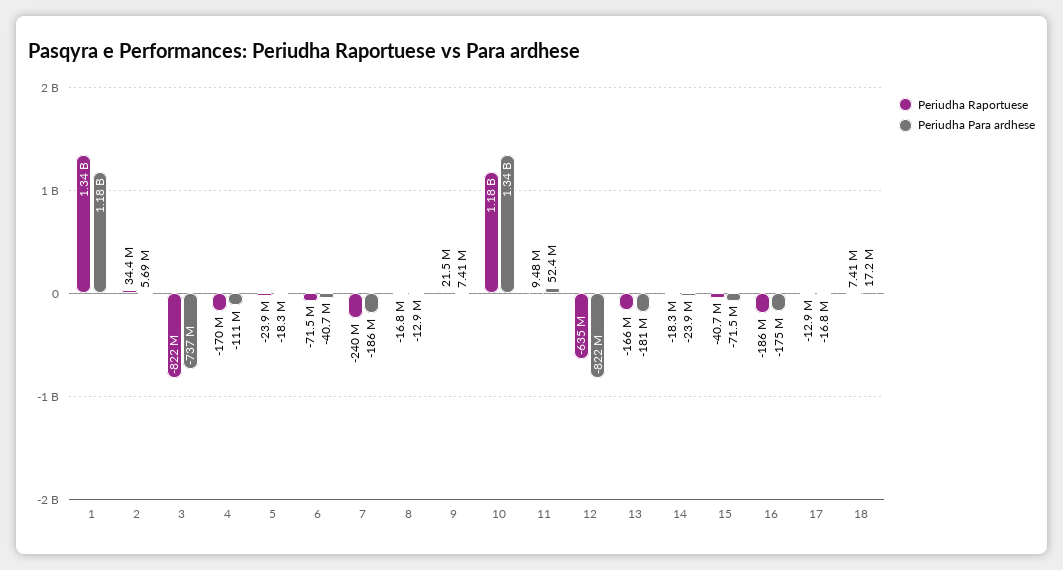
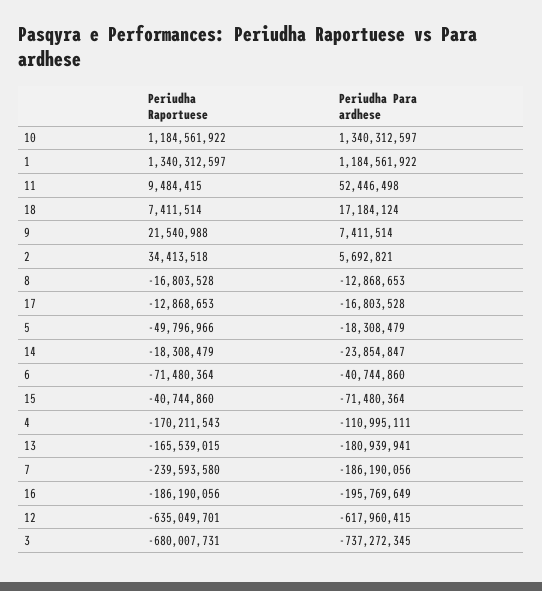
  {
    "Periudha Raportuese": {
      "1": 1340312597,
      "2": 34413518,
-     "3": -822000000,
+     "3": -680007731,
      "4": -170211543,
-     "5": -23900000,
+     "5": -49796966,
      "6": -71480364,
      "7": -239593580,
      "8": -16803528,
      "9": 21540988,
      "10": 1184561922,
      "11": 9484415,
      "12": -635049701,
      "13": -165539015,
      "14": -18308479,
      "15": -40744860,
      "16": -186190056,
      "17": -12868653,
      "18": 7411514
    },
    "Periudha Para ardhese": {
      "1": 1184561922,
      "2": 5692821,
      "3": -737272345,
      "4": -110995111,
      "5": -18308479,
      "6": -40744860,
      "7": -186190056,
      "8": -12868653,
      "9": 7411514,
      "10": 1340312597,
      "11": 52446498,
-     "12": -822000000,
+     "12": -617960415,
      "13": -180939941,
      "14": -23854847,
      "15": -71480364,
-     "16": -175000000,
+     "16": -195769649,
      "17": -16803528,
      "18": 17184124
    }
  }

